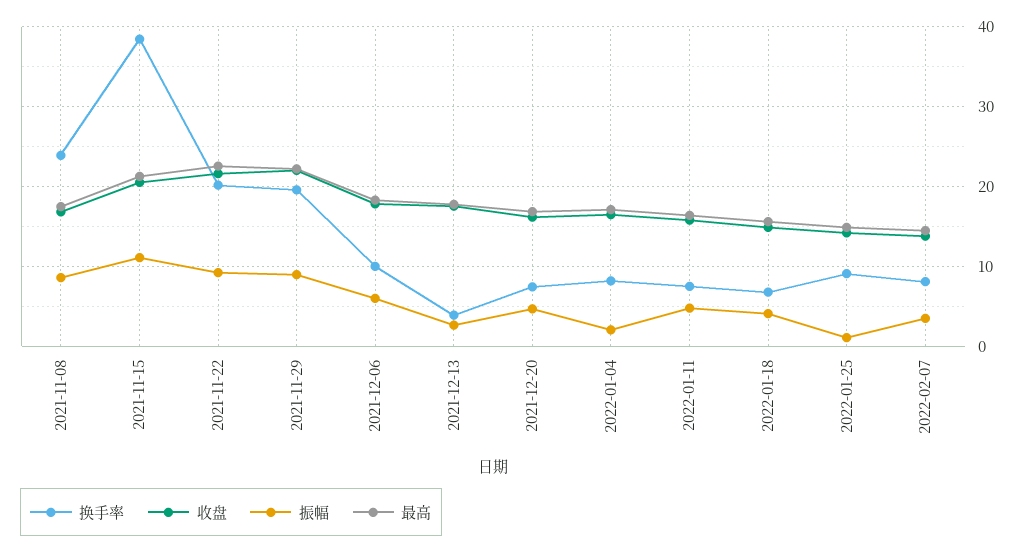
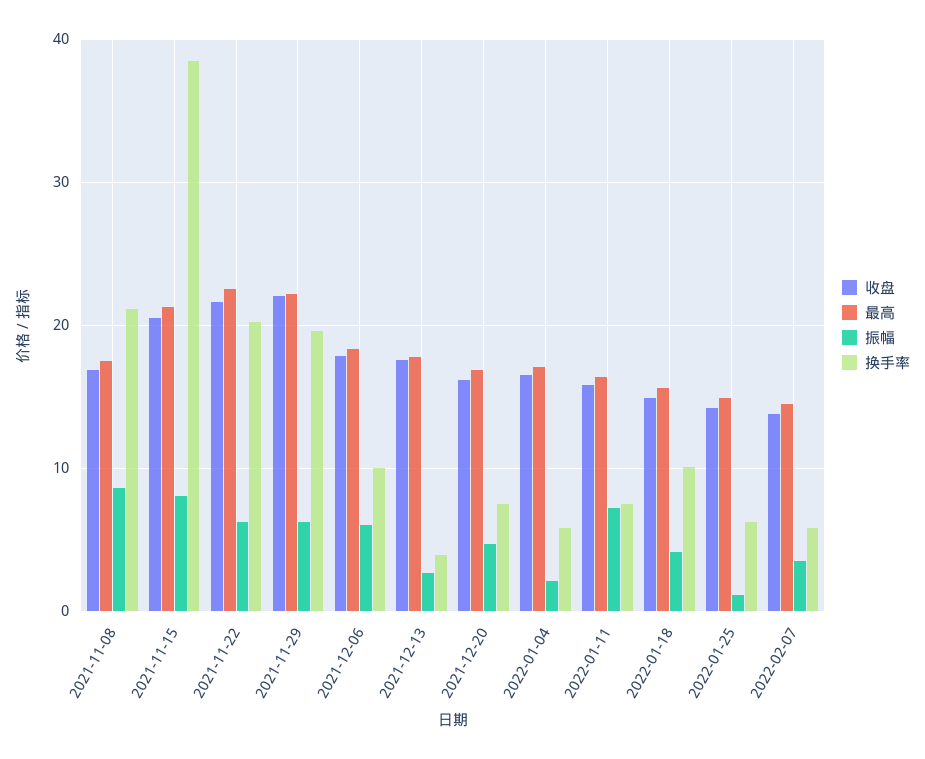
  {
    "换手率": {
-     "2021-11-08": 24,
+     "2021-11-08": 21,
      "2021-11-15": 38,
      "2021-11-22": 20,
      "2021-11-29": 20,
      "2021-12-06": 10,
      "2021-12-13": 4,
      "2021-12-20": 7,
-     "2022-01-04": 8,
+     "2022-01-04": 6,
      "2022-01-11": 8,
-     "2022-01-18": 7,
+     "2022-01-18": 10,
-     "2022-01-25": 9,
+     "2022-01-25": 6,
-     "2022-02-07": 8
+     "2022-02-07": 6
    },
    "收盘": {
      "2021-11-08": 17,
      "2021-11-15": 21,
      "2021-11-22": 22,
      "2021-11-29": 22,
      "2021-12-06": 18,
      "2021-12-13": 18,
      "2021-12-20": 16,
      "2022-01-04": 17,
      "2022-01-11": 16,
      "2022-01-18": 15,
      "2022-01-25": 14,
      "2022-02-07": 14
    },
    "振幅": {
      "2021-11-08": 9,
-     "2021-11-15": 11,
+     "2021-11-15": 8,
-     "2021-11-22": 9,
+     "2021-11-22": 6,
-     "2021-11-29": 9,
+     "2021-11-29": 6,
      "2021-12-06": 6,
      "2021-12-13": 3,
      "2021-12-20": 5,
      "2022-01-04": 2,
-     "2022-01-11": 5,
+     "2022-01-11": 7,
      "2022-01-18": 4,
      "2022-01-25": 1,
      "2022-02-07": 4
    },
    "最高": {
      "2021-11-08": 18,
      "2021-11-15": 21,
      "2021-11-22": 23,
      "2021-11-29": 22,
      "2021-12-06": 18,
      "2021-12-13": 18,
      "2021-12-20": 17,
      "2022-01-04": 17,
      "2022-01-11": 16,
      "2022-01-18": 16,
      "2022-01-25": 15,
      "2022-02-07": 15
    }
  }

